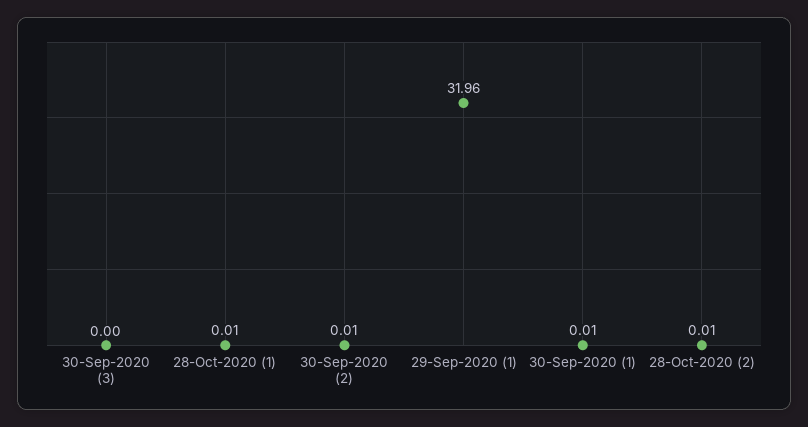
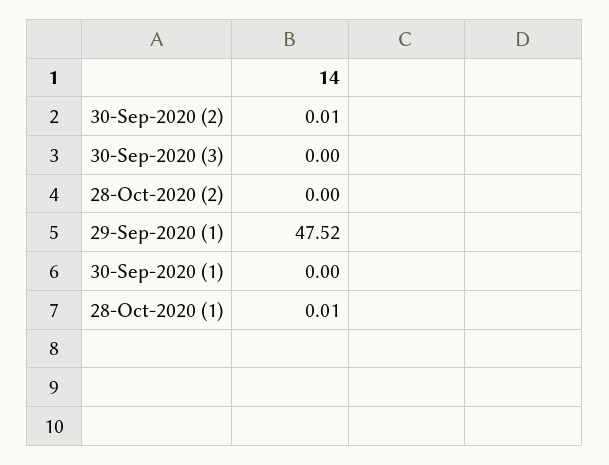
  {
    "30-Sep-2020 (3)": 0,
    "28-Oct-2020 (1)": 0.01,
    "30-Sep-2020 (2)": 0.01,
-   "29-Sep-2020 (1)": 31.96,
+   "29-Sep-2020 (1)": 47.52,
-   "30-Sep-2020 (1)": 0.01,
+   "30-Sep-2020 (1)": 0,
-   "28-Oct-2020 (2)": 0.01
+   "28-Oct-2020 (2)": 0
  }

